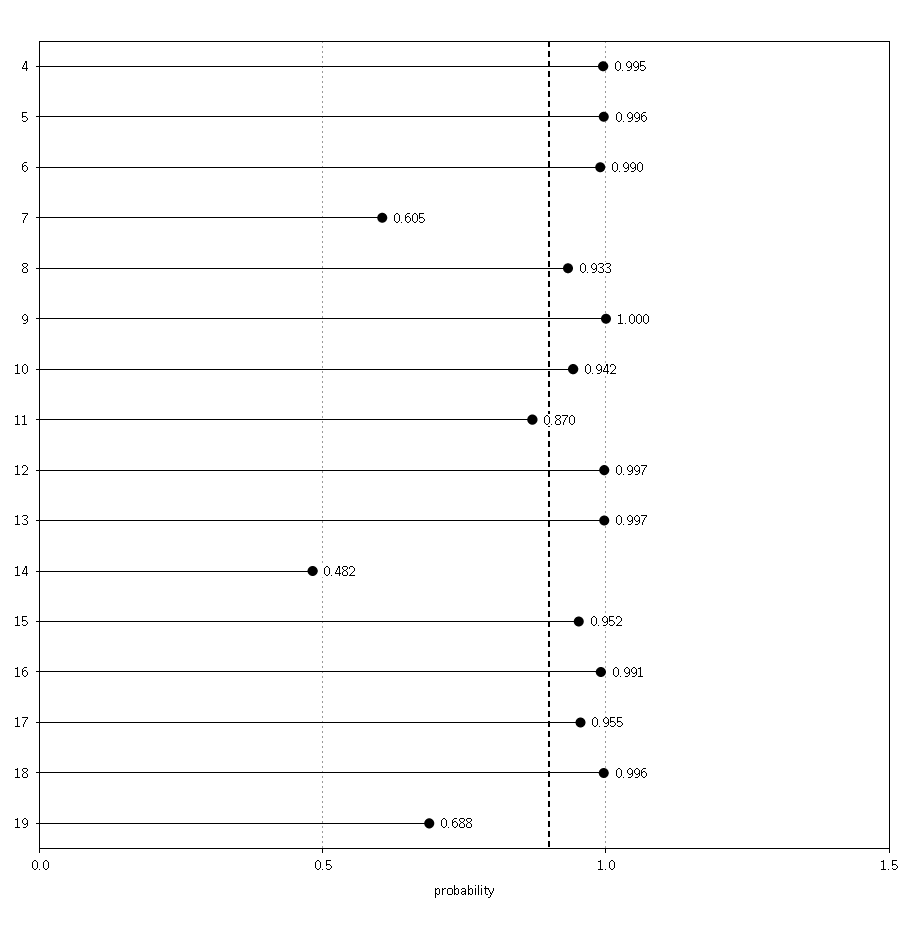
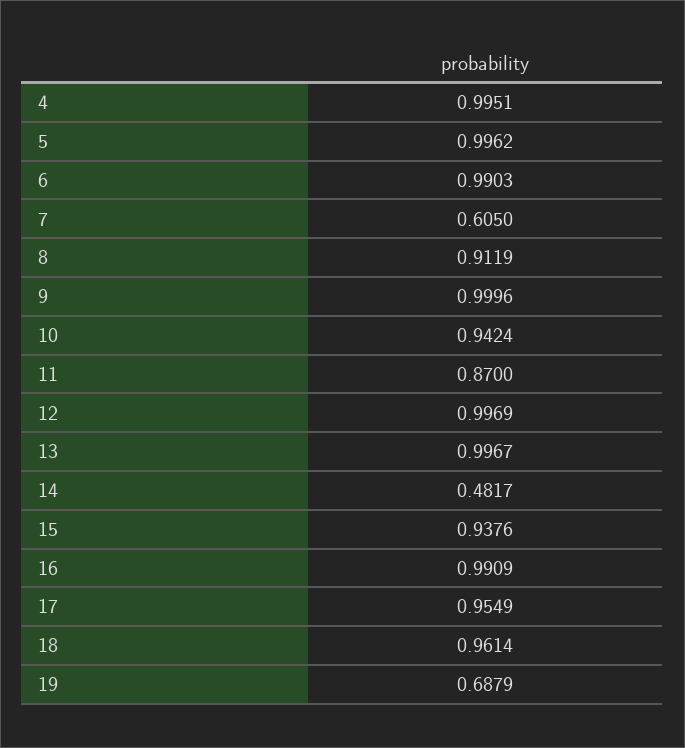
  {
    "4": 0.9951,
    "5": 0.9962,
    "6": 0.9903,
    "7": 0.605,
-   "8": 0.933,
+   "8": 0.9119,
    "9": 0.9996,
    "10": 0.9424,
    "11": 0.87,
    "12": 0.9969,
    "13": 0.9967,
    "14": 0.4817,
-   "15": 0.952,
+   "15": 0.9376,
    "16": 0.9909,
    "17": 0.9549,
-   "18": 0.996,
+   "18": 0.9614,
    "19": 0.6879
  }

